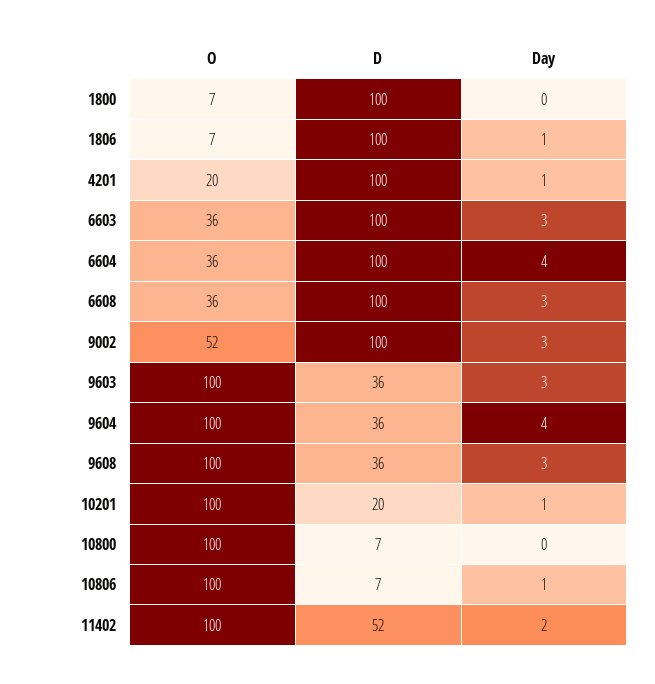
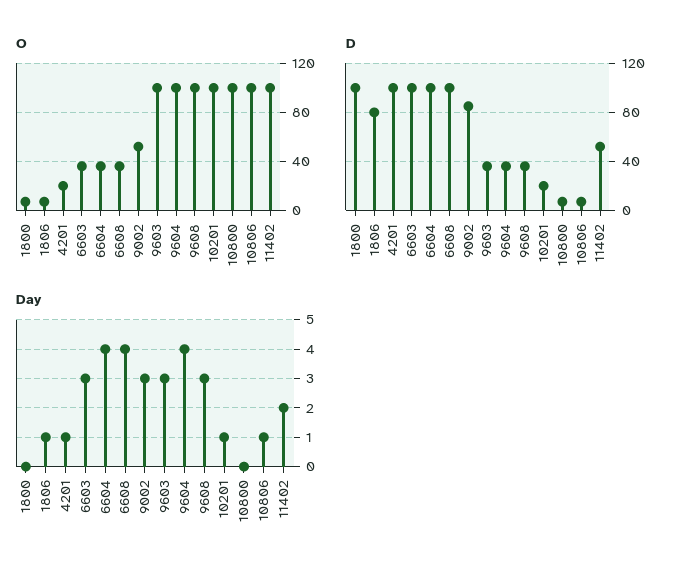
  {
    "O": {
      "1800": 7,
      "1806": 7,
      "4201": 20,
      "6603": 36,
      "6604": 36,
      "6608": 36,
      "9002": 52,
      "9603": 100,
      "9604": 100,
      "9608": 100,
      "10201": 100,
      "10800": 100,
      "10806": 100,
      "11402": 100
    },
    "D": {
      "1800": 100,
-     "1806": 100,
+     "1806": 80,
      "4201": 100,
      "6603": 100,
      "6604": 100,
      "6608": 100,
-     "9002": 100,
+     "9002": 85,
      "9603": 36,
      "9604": 36,
      "9608": 36,
      "10201": 20,
      "10800": 7,
      "10806": 7,
      "11402": 52
    },
    "Day": {
      "1800": 0,
      "1806": 1,
      "4201": 1,
      "6603": 3,
      "6604": 4,
-     "6608": 3,
+     "6608": 4,
      "9002": 3,
      "9603": 3,
      "9604": 4,
      "9608": 3,
      "10201": 1,
      "10800": 0,
      "10806": 1,
      "11402": 2
    }
  }

